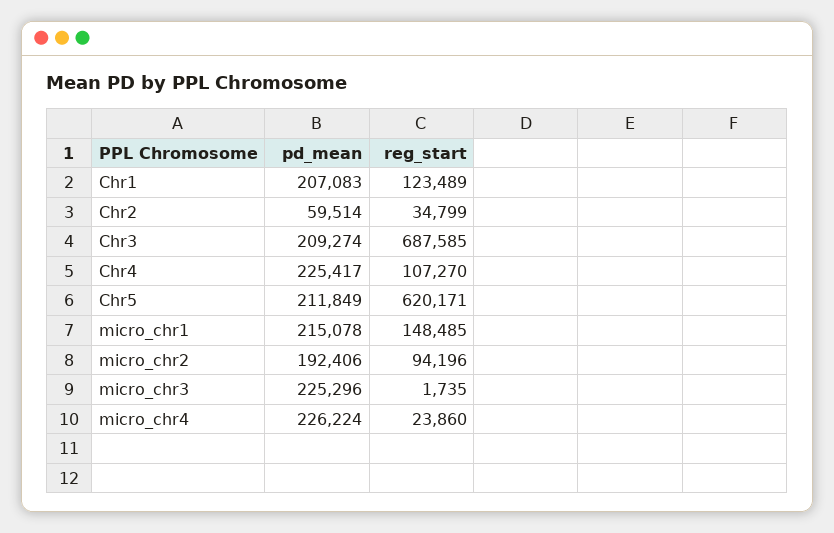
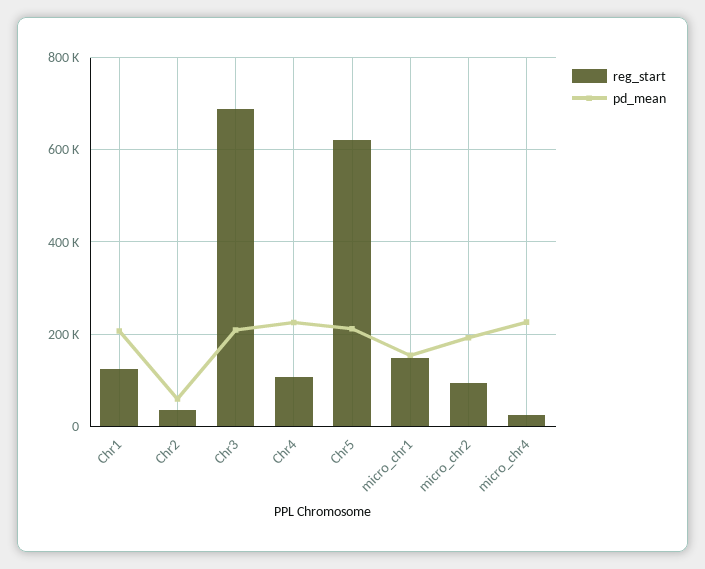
  {
    "pd_mean": {
      "Chr1": 207083,
      "Chr2": 59514,
      "Chr3": 209274,
      "Chr4": 225417,
      "Chr5": 211849,
-     "micro_chr1": 215078,
+     "micro_chr1": 160000,
      "micro_chr2": 192406,
-     "micro_chr3": 225296,
      "micro_chr4": 226224
    },
    "reg_start": {
      "Chr1": 123489,
      "Chr2": 34799,
      "Chr3": 687585,
      "Chr4": 107270,
      "Chr5": 620171,
      "micro_chr1": 148485,
      "micro_chr2": 94196,
-     "micro_chr3": 1735,
      "micro_chr4": 23860
    }
  }

